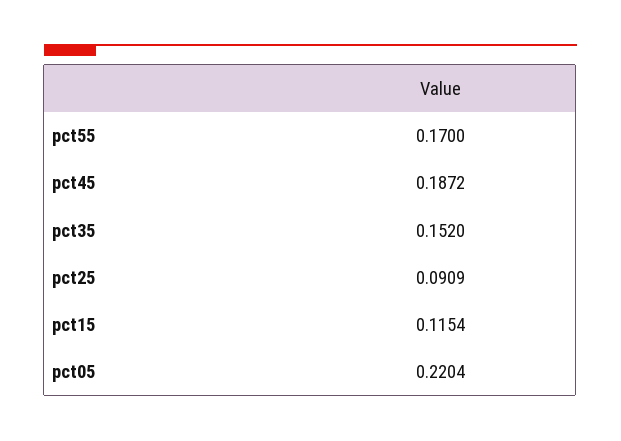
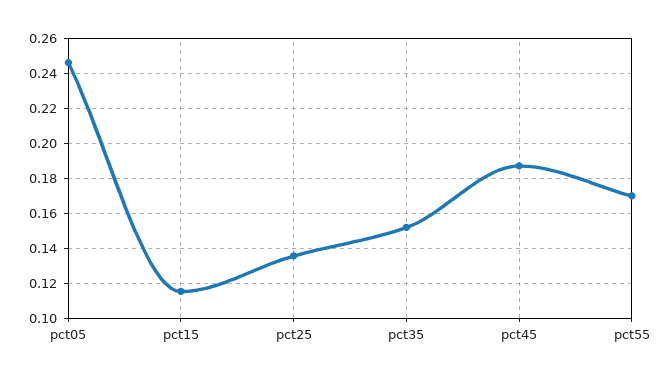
  {
    "pct55": 0.17,
    "pct45": 0.1872,
    "pct35": 0.152,
-   "pct25": 0.0909,
+   "pct25": 0.135,
    "pct15": 0.1154,
-   "pct05": 0.2204
+   "pct05": 0.245
  }

